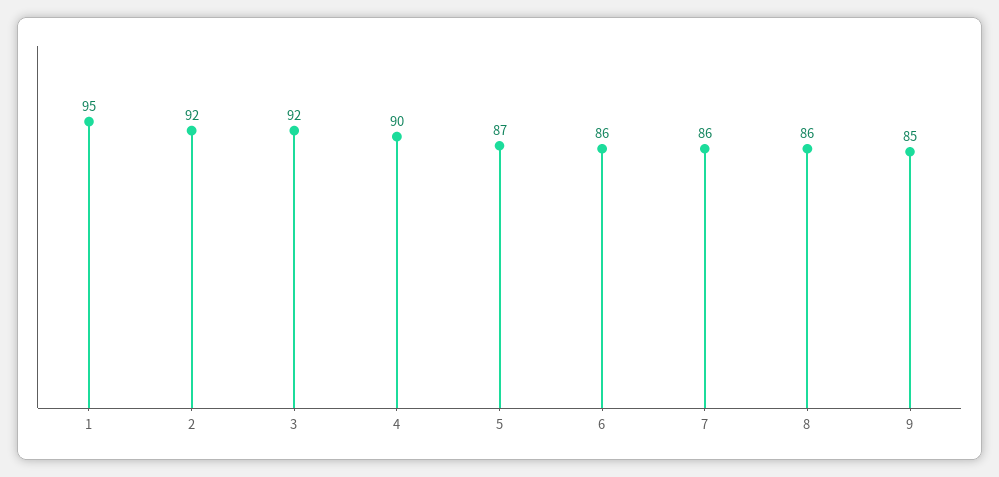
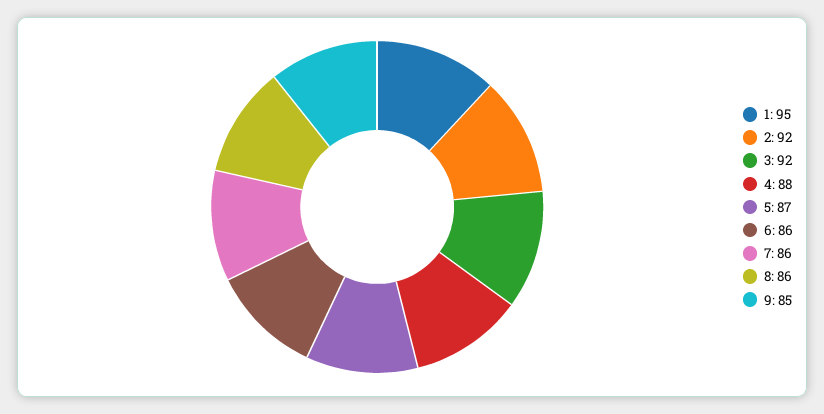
  {
    "1": 95,
    "2": 92,
    "3": 92,
-   "4": 90,
+   "4": 88,
    "5": 87,
    "6": 86,
    "7": 86,
    "8": 86,
    "9": 85
  }

